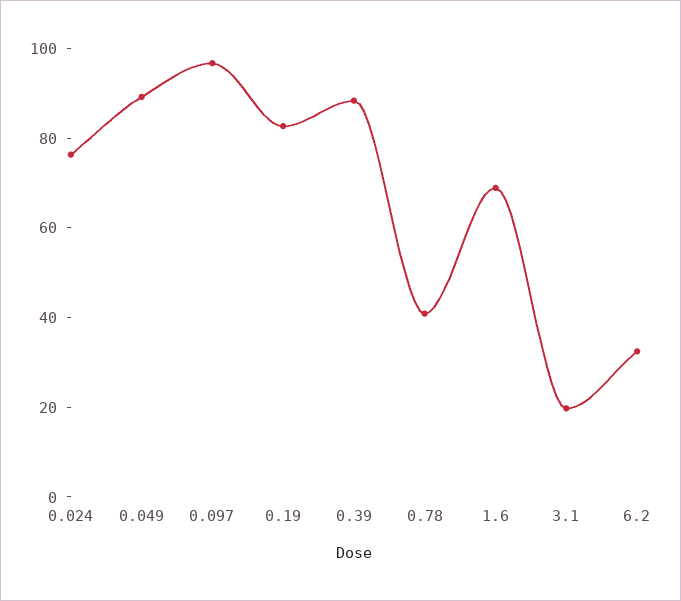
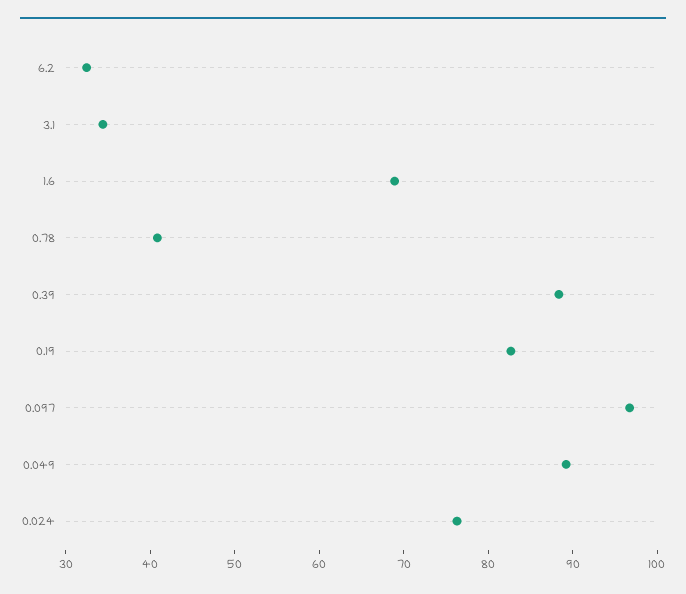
  {
    "0.024": 76,
    "0.049": 90,
    "0.097": 96,
    "0.19": 82,
    "0.39": 88,
    "0.78": 40,
    "1.6": 68,
-   "3.1": 20,
+   "3.1": 34,
    "6.2": 32
  }

